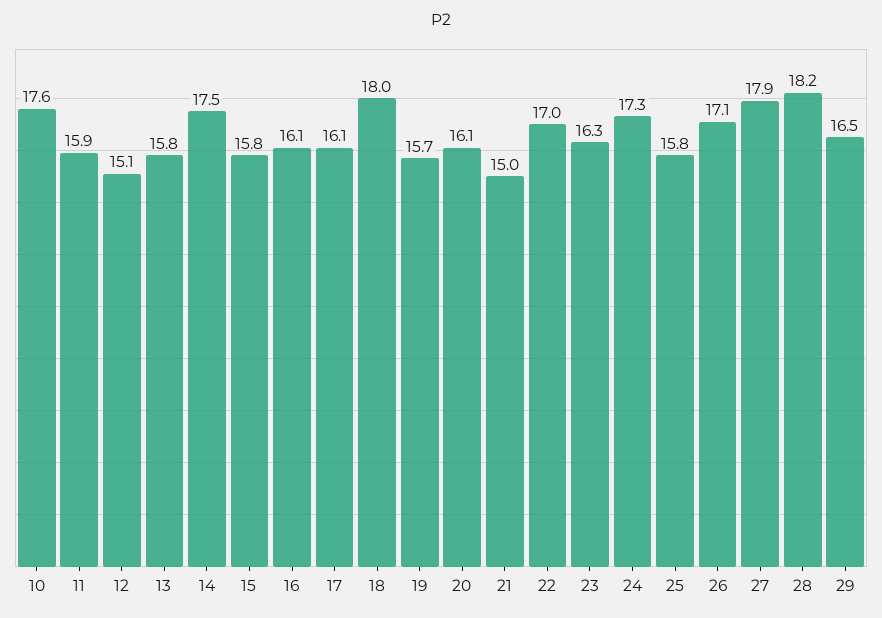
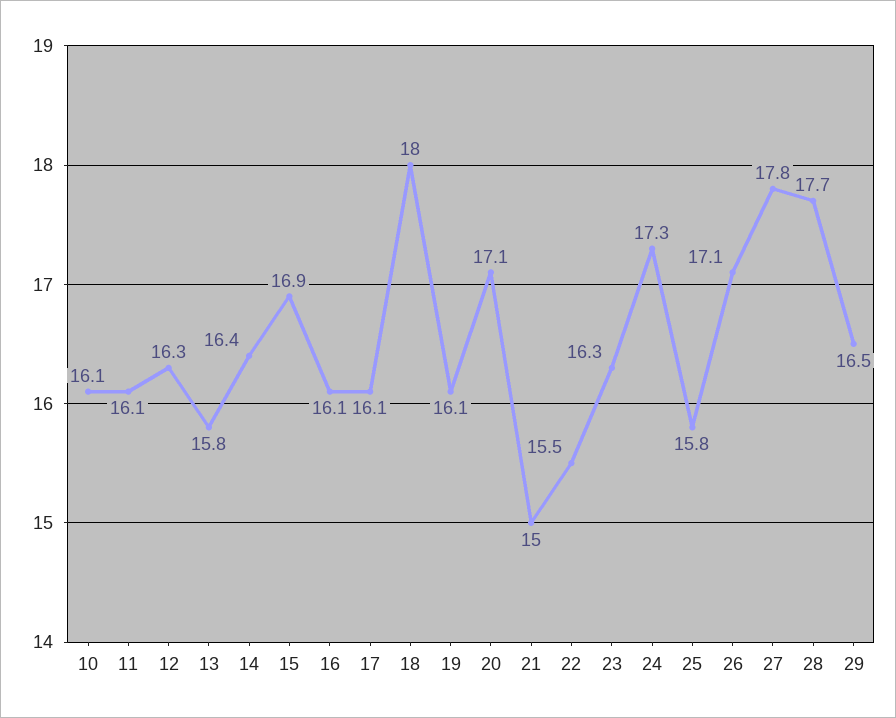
  {
-   "10": 17.6,
+   "10": 16.1,
-   "11": 15.9,
+   "11": 16.1,
-   "12": 15.1,
+   "12": 16.3,
    "13": 15.8,
-   "14": 17.5,
+   "14": 16.4,
-   "15": 15.8,
+   "15": 16.9,
    "16": 16.1,
    "17": 16.1,
    "18": 18,
-   "19": 15.7,
+   "19": 16.1,
-   "20": 16.1,
+   "20": 17.1,
    "21": 15,
-   "22": 17,
+   "22": 15.5,
    "23": 16.3,
    "24": 17.3,
    "25": 15.8,
    "26": 17.1,
-   "27": 17.9,
+   "27": 17.8,
-   "28": 18.2,
+   "28": 17.7,
    "29": 16.5
  }

